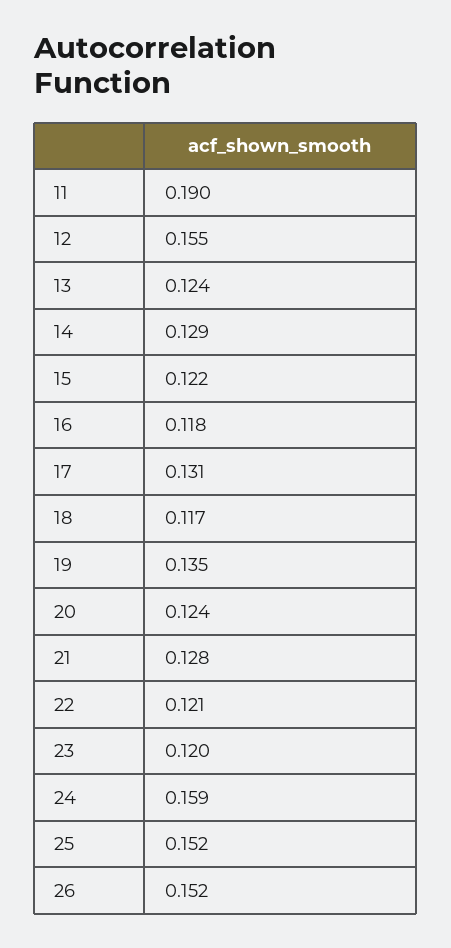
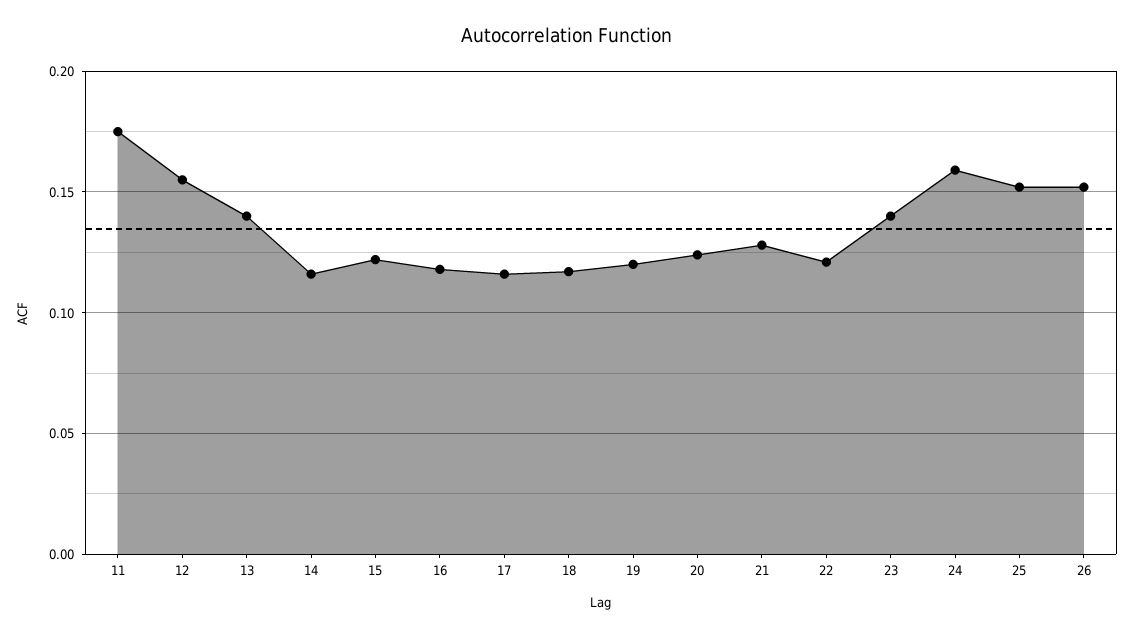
  {
-   "11": 0.19,
+   "11": 0.175,
    "12": 0.155,
-   "13": 0.124,
+   "13": 0.14,
-   "14": 0.129,
+   "14": 0.115,
    "15": 0.122,
    "16": 0.118,
-   "17": 0.131,
+   "17": 0.115,
    "18": 0.117,
-   "19": 0.135,
+   "19": 0.12,
    "20": 0.124,
    "21": 0.128,
    "22": 0.121,
-   "23": 0.12,
+   "23": 0.14,
    "24": 0.159,
    "25": 0.152,
    "26": 0.152
  }

